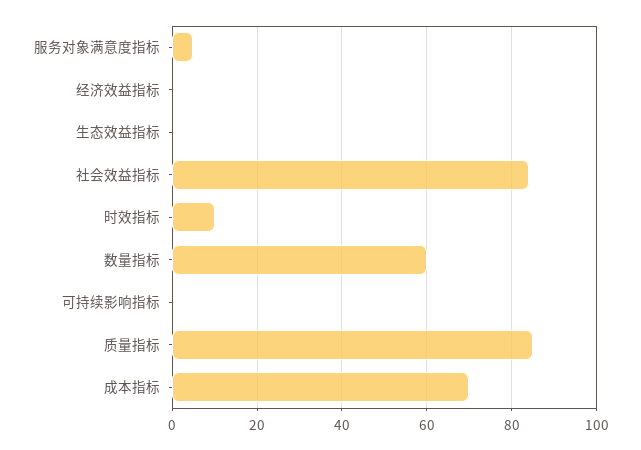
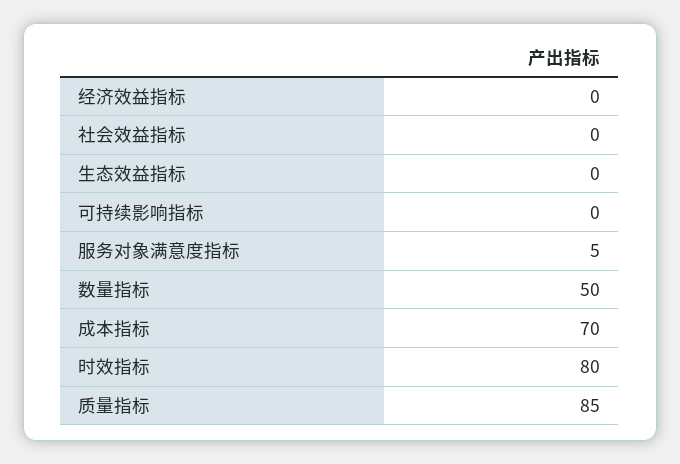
  {
    "服务对象满意度指标": 5,
    "经济效益指标": 0,
    "生态效益指标": 0,
-   "社会效益指标": 85,
+   "社会效益指标": 0,
-   "时效指标": 10,
+   "时效指标": 80,
-   "数量指标": 60,
+   "数量指标": 50,
    "可持续影响指标": 0,
    "质量指标": 85,
    "成本指标": 70
  }

